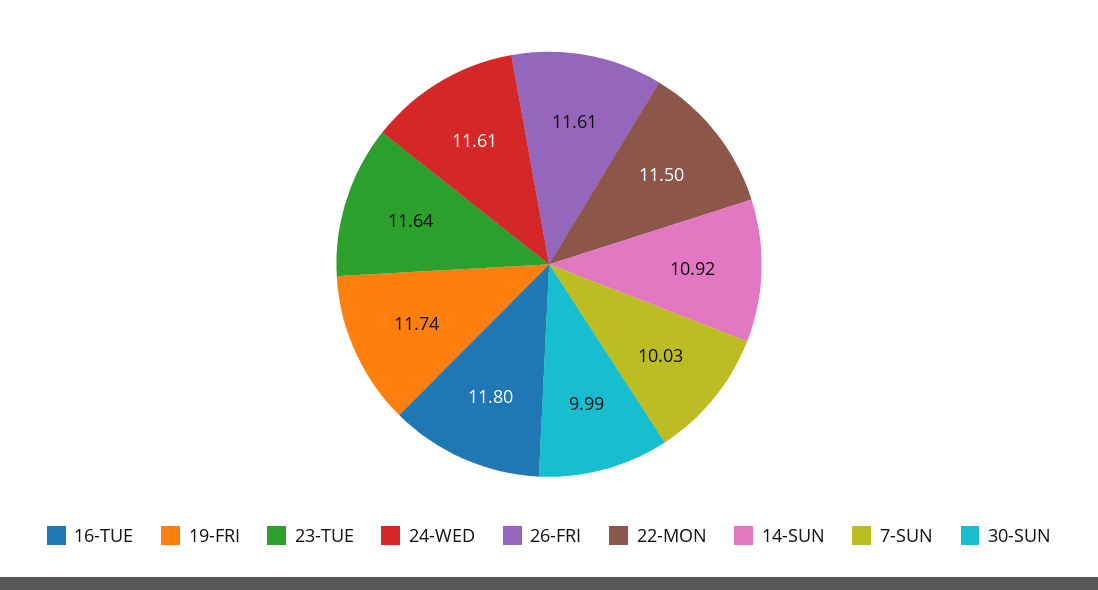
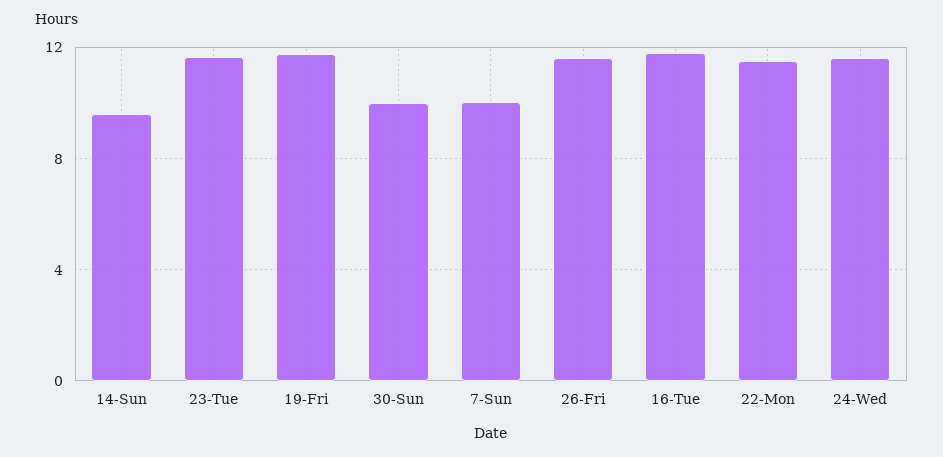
  {
    "16-TUE": 11.8,
    "19-FRI": 11.74,
    "23-TUE": 11.64,
    "24-WED": 11.61,
    "26-FRI": 11.61,
    "22-MON": 11.5,
-   "14-SUN": 10.92,
+   "14-SUN": 9.5,
    "7-SUN": 10.03,
    "30-SUN": 9.99
  }

